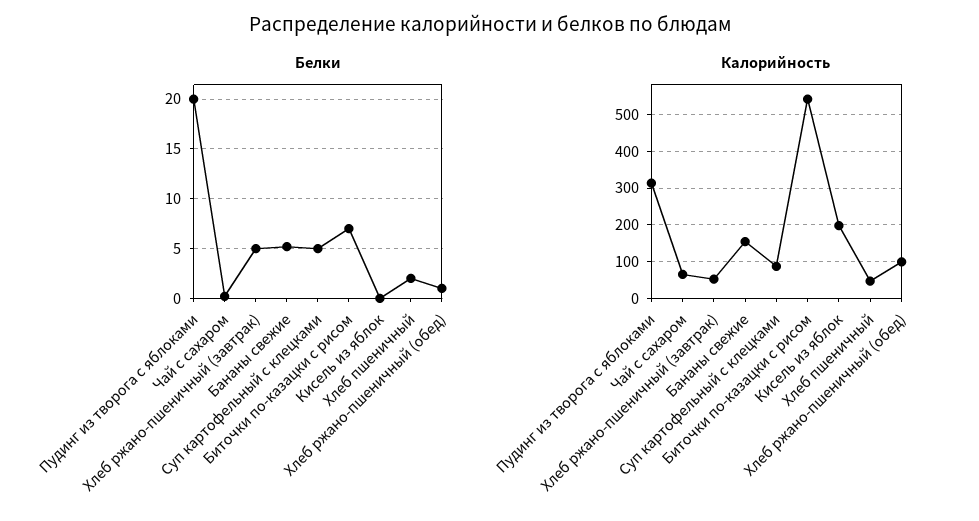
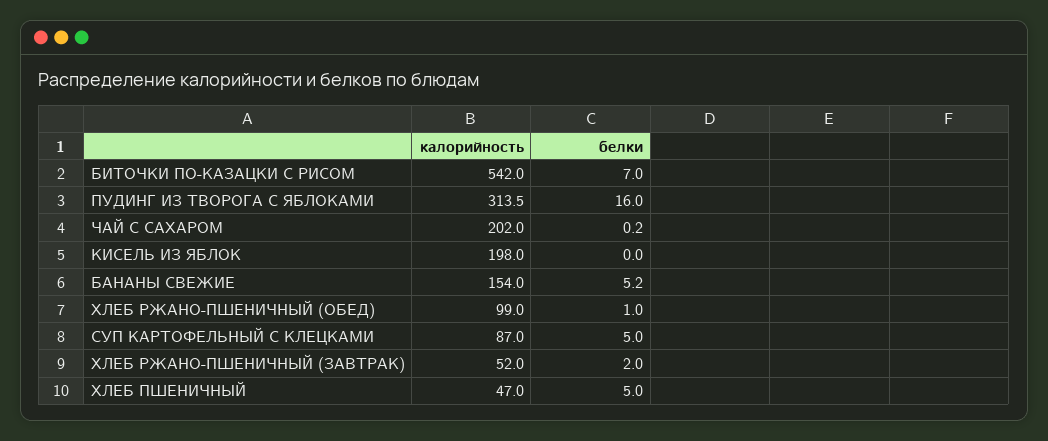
  {
    "Белки": {
-     "Пудинг из творога с яблоками": 20,
+     "Пудинг из творога с яблоками": 16,
      "Чай с сахаром": 0.2,
-     "Хлеб ржано-пшеничный (завтрак)": 5,
+     "Хлеб ржано-пшеничный (завтрак)": 2,
      "Бананы свежие": 5.2,
      "Суп картофельный с клецками": 5,
      "Биточки по-казацки с рисом": 7,
      "Кисель из яблок": 0,
-     "Хлеб пшеничный": 2,
+     "Хлеб пшеничный": 5,
      "Хлеб ржано-пшеничный (обед)": 1
    },
    "Калорийность": {
      "Пудинг из творога с яблоками": 313.5,
-     "Чай с сахаром": 60,
+     "Чай с сахаром": 202,
      "Хлеб ржано-пшеничный (завтрак)": 52,
      "Бананы свежие": 154,
      "Суп картофельный с клецками": 87,
      "Биточки по-казацки с рисом": 542,
      "Кисель из яблок": 198,
      "Хлеб пшеничный": 47,
      "Хлеб ржано-пшеничный (обед)": 99
    }
  }

